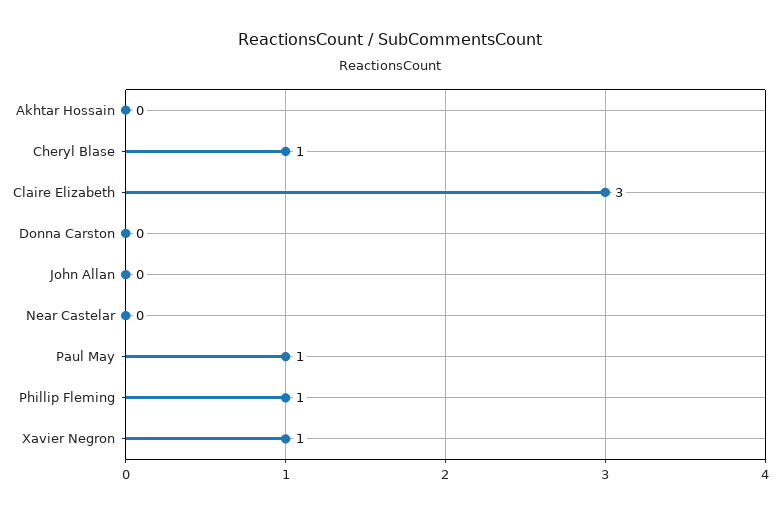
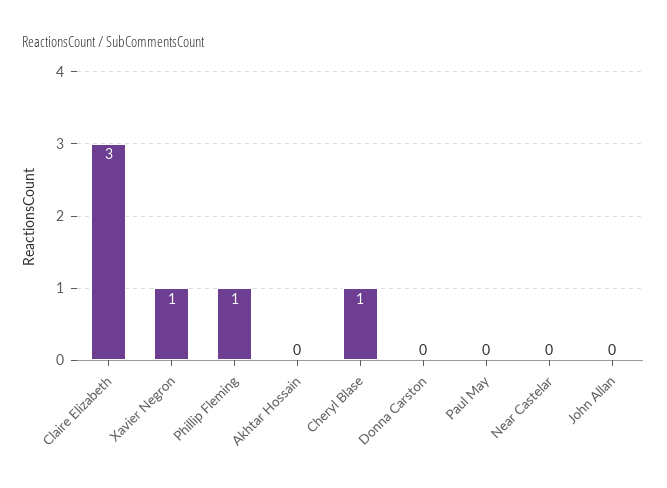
  {
    "Akhtar Hossain": 0,
    "Cheryl Blase": 1,
    "Claire Elizabeth": 3,
    "Donna Carston": 0,
    "John Allan": 0,
    "Near Castelar": 0,
-   "Paul May": 1,
+   "Paul May": 0,
    "Phillip Fleming": 1,
    "Xavier Negron": 1
  }

